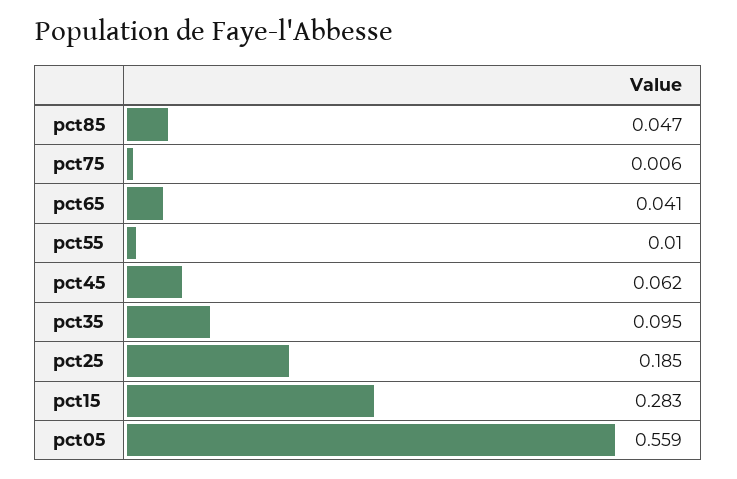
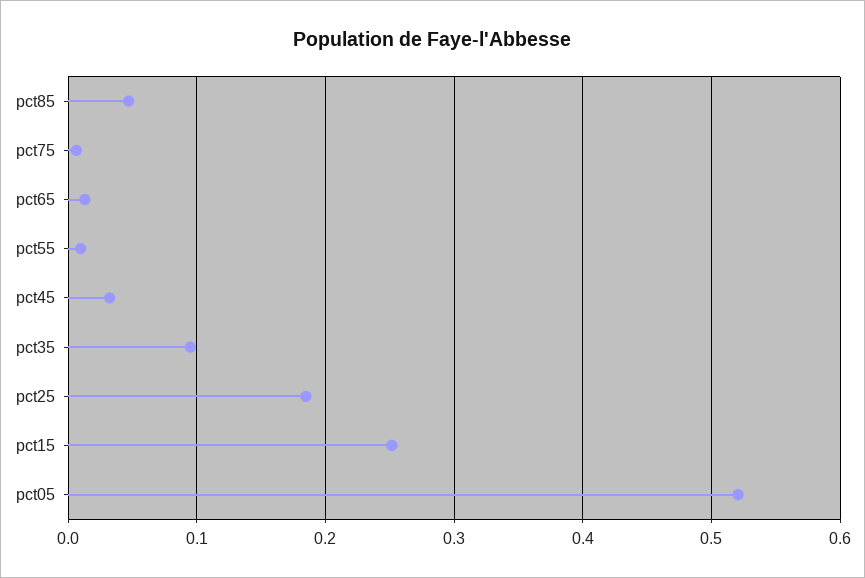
  {
    "pct85": 0.047,
    "pct75": 0.006,
-   "pct65": 0.041,
+   "pct65": 0.01,
    "pct55": 0.01,
-   "pct45": 0.062,
+   "pct45": 0.03,
    "pct35": 0.095,
    "pct25": 0.185,
-   "pct15": 0.283,
+   "pct15": 0.25,
-   "pct05": 0.559
+   "pct05": 0.52
  }

